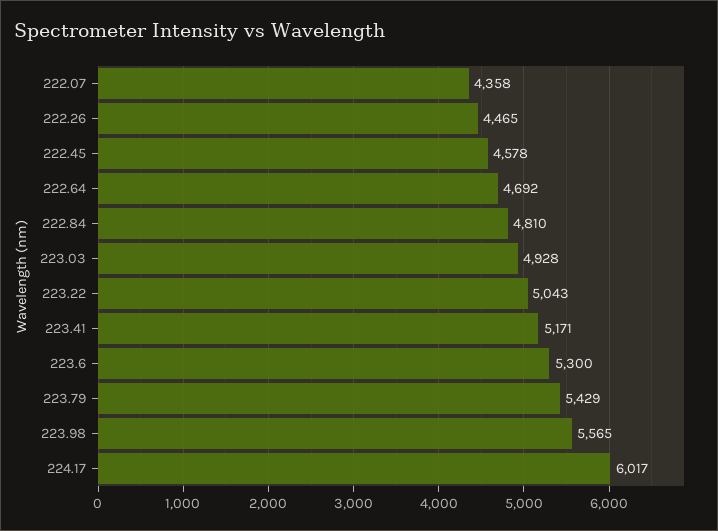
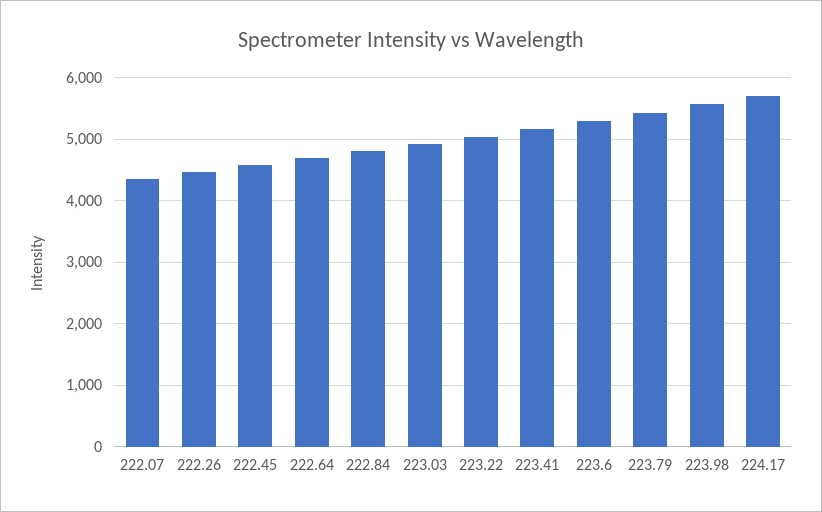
  {
    "222.07": 4358,
    "222.26": 4465,
    "222.45": 4578,
    "222.64": 4692,
    "222.84": 4810,
    "223.03": 4928,
    "223.22": 5043,
    "223.41": 5171,
    "223.6": 5300,
    "223.79": 5429,
    "223.98": 5565,
-   "224.17": 6017
+   "224.17": 5700
  }

